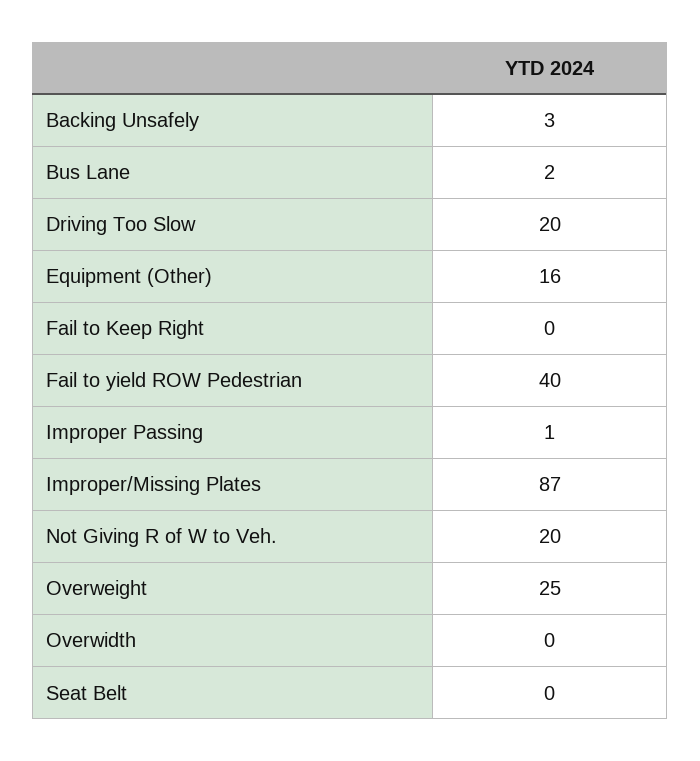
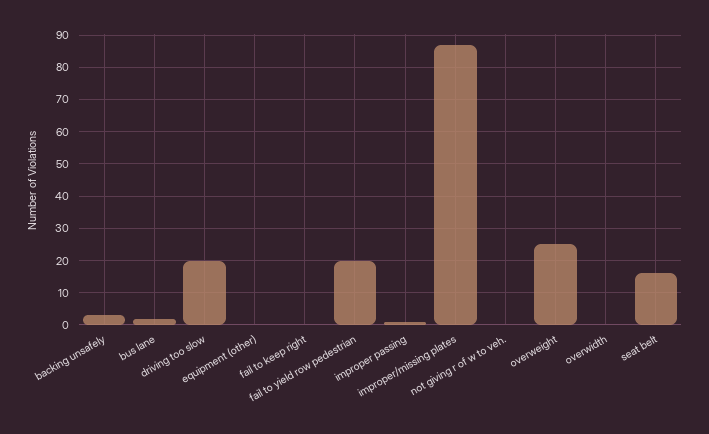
  {
    "Backing Unsafely": 3,
    "Bus Lane": 2,
    "Driving Too Slow": 20,
-   "Equipment (Other)": 16,
+   "Equipment (Other)": 0,
    "Fail to Keep Right": 0,
-   "Fail to yield ROW Pedestrian": 40,
+   "Fail to yield ROW Pedestrian": 20,
    "Improper Passing": 1,
    "Improper/Missing Plates": 87,
-   "Not Giving R of W to Veh.": 20,
+   "Not Giving R of W to Veh.": 0,
    "Overweight": 25,
    "Overwidth": 0,
-   "Seat Belt": 0
+   "Seat Belt": 15
  }

